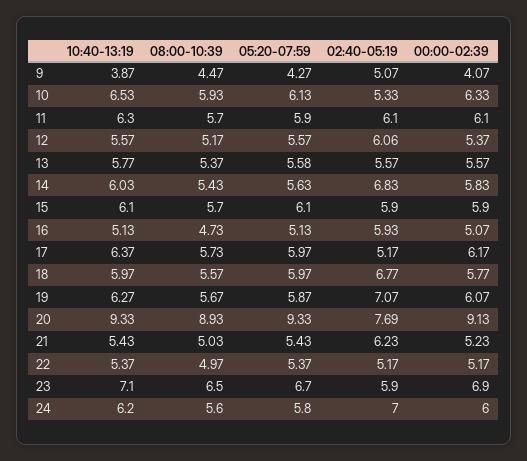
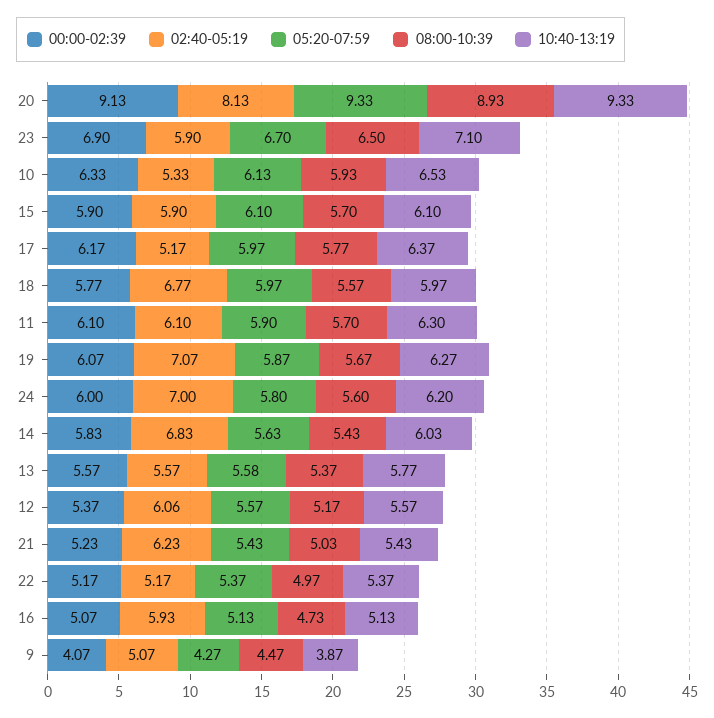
  {
    "10:40-13:19": {
      "9": 3.87,
      "10": 6.53,
      "11": 6.3,
      "12": 5.57,
      "13": 5.77,
      "14": 6.03,
      "15": 6.1,
      "16": 5.13,
      "17": 6.37,
      "18": 5.97,
      "19": 6.27,
      "20": 9.33,
      "21": 5.43,
      "22": 5.37,
      "23": 7.1,
      "24": 6.2
    },
    "08:00-10:39": {
      "9": 4.47,
      "10": 5.93,
      "11": 5.7,
      "12": 5.17,
      "13": 5.37,
      "14": 5.43,
      "15": 5.7,
      "16": 4.73,
-     "17": 5.73,
+     "17": 5.77,
      "18": 5.57,
      "19": 5.67,
      "20": 8.93,
      "21": 5.03,
      "22": 4.97,
      "23": 6.5,
      "24": 5.6
    },
    "05:20-07:59": {
      "9": 4.27,
      "10": 6.13,
      "11": 5.9,
      "12": 5.57,
      "13": 5.58,
      "14": 5.63,
      "15": 6.1,
      "16": 5.13,
      "17": 5.97,
      "18": 5.97,
      "19": 5.87,
      "20": 9.33,
      "21": 5.43,
      "22": 5.37,
      "23": 6.7,
      "24": 5.8
    },
    "02:40-05:19": {
      "9": 5.07,
      "10": 5.33,
      "11": 6.1,
      "12": 6.06,
      "13": 5.57,
      "14": 6.83,
      "15": 5.9,
      "16": 5.93,
      "17": 5.17,
      "18": 6.77,
      "19": 7.07,
-     "20": 7.69,
+     "20": 8.13,
      "21": 6.23,
      "22": 5.17,
      "23": 5.9,
      "24": 7
    },
    "00:00-02:39": {
      "9": 4.07,
      "10": 6.33,
      "11": 6.1,
      "12": 5.37,
      "13": 5.57,
      "14": 5.83,
      "15": 5.9,
      "16": 5.07,
      "17": 6.17,
      "18": 5.77,
      "19": 6.07,
      "20": 9.13,
      "21": 5.23,
      "22": 5.17,
      "23": 6.9,
      "24": 6
    }
  }

